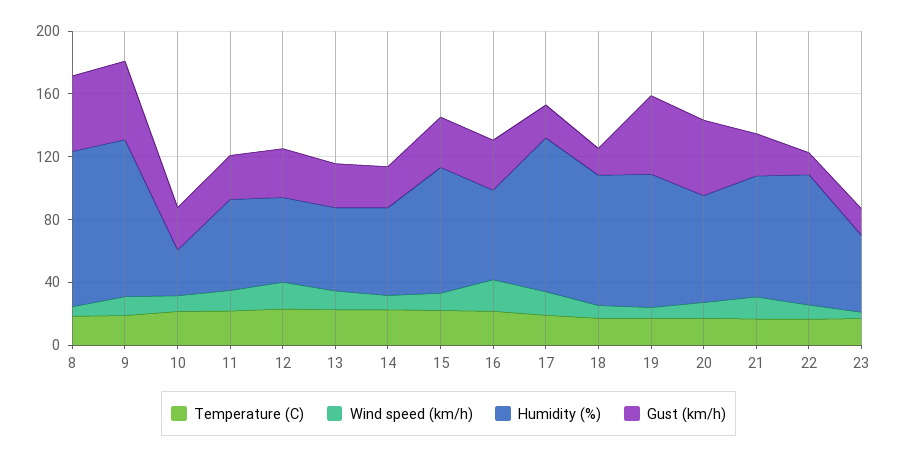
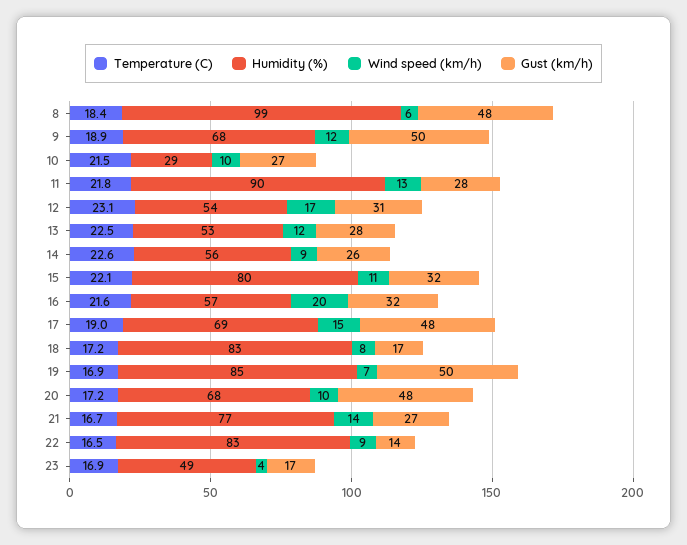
  {
    "Temperature (C)": {
      "8": 18.4,
      "9": 18.9,
      "10": 21.5,
      "11": 21.8,
      "12": 23.1,
      "13": 22.5,
      "14": 22.6,
      "15": 22.1,
      "16": 21.6,
      "17": 19,
      "18": 17.2,
      "19": 16.9,
      "20": 17.2,
      "21": 16.7,
      "22": 16.5,
      "23": 16.9
    },
    "Wind speed (km/h)": {
      "8": 6,
      "9": 12,
      "10": 10,
      "11": 13,
      "12": 17,
      "13": 12,
      "14": 9,
      "15": 11,
      "16": 20,
      "17": 15,
      "18": 8,
      "19": 7,
      "20": 10,
      "21": 14,
      "22": 9,
      "23": 4
    },
    "Humidity (%)": {
      "8": 99,
-     "9": 100,
+     "9": 68,
      "10": 29,
-     "11": 60,
+     "11": 90,
      "12": 54,
      "13": 53,
      "14": 56,
      "15": 80,
      "16": 57,
-     "17": 100,
+     "17": 69,
      "18": 83,
      "19": 85,
      "20": 68,
      "21": 77,
      "22": 83,
      "23": 49
    },
    "Gust (km/h)": {
      "8": 48,
      "9": 50,
      "10": 27,
      "11": 28,
      "12": 31,
      "13": 28,
      "14": 26,
      "15": 32,
      "16": 32,
-     "17": 20,
+     "17": 48,
      "18": 17,
      "19": 50,
      "20": 48,
      "21": 27,
      "22": 14,
      "23": 17
    }
  }

